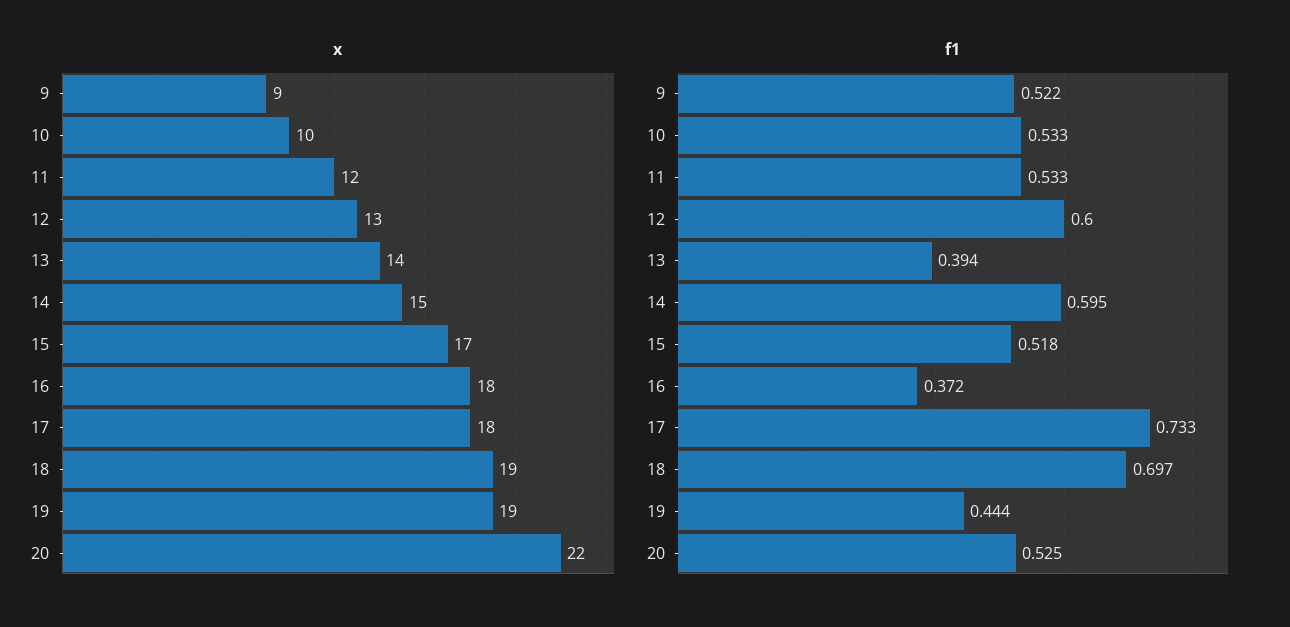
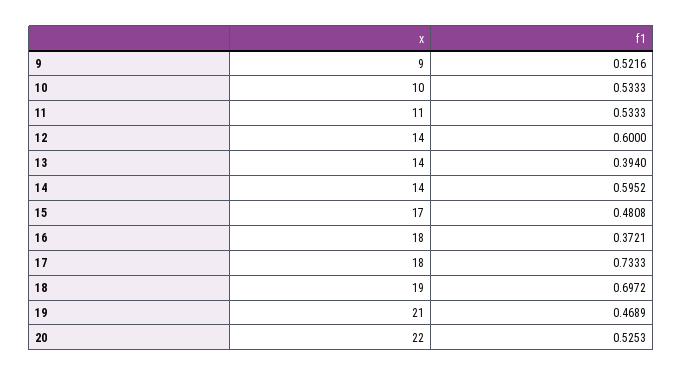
  {
    "x": {
      "9": 9,
      "10": 10,
-     "11": 12,
+     "11": 11,
-     "12": 13,
+     "12": 14,
      "13": 14,
-     "14": 15,
+     "14": 14,
      "15": 17,
      "16": 18,
      "17": 18,
      "18": 19,
-     "19": 19,
+     "19": 21,
      "20": 22
    },
    "f1": {
      "9": 0.5216,
      "10": 0.5333,
      "11": 0.5333,
      "12": 0.6,
      "13": 0.394,
      "14": 0.5952,
-     "15": 0.518,
+     "15": 0.4808,
      "16": 0.3721,
      "17": 0.7333,
      "18": 0.6972,
-     "19": 0.444,
+     "19": 0.4689,
      "20": 0.5253
    }
  }

